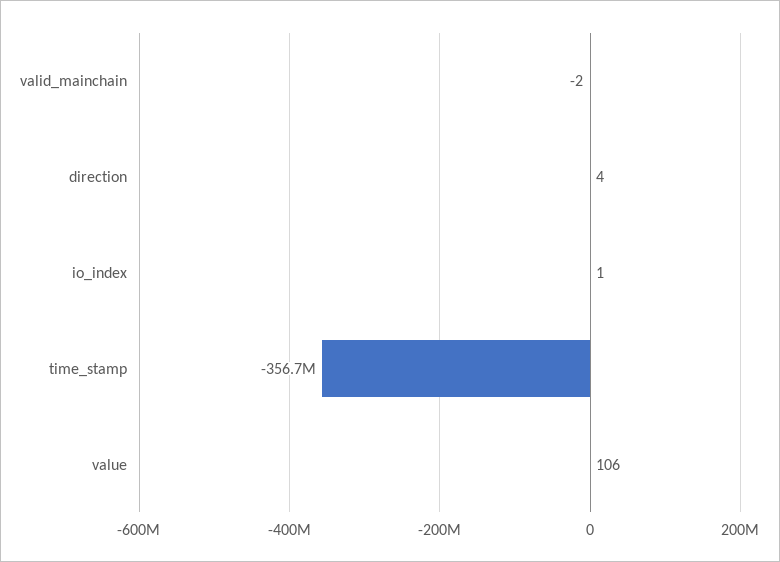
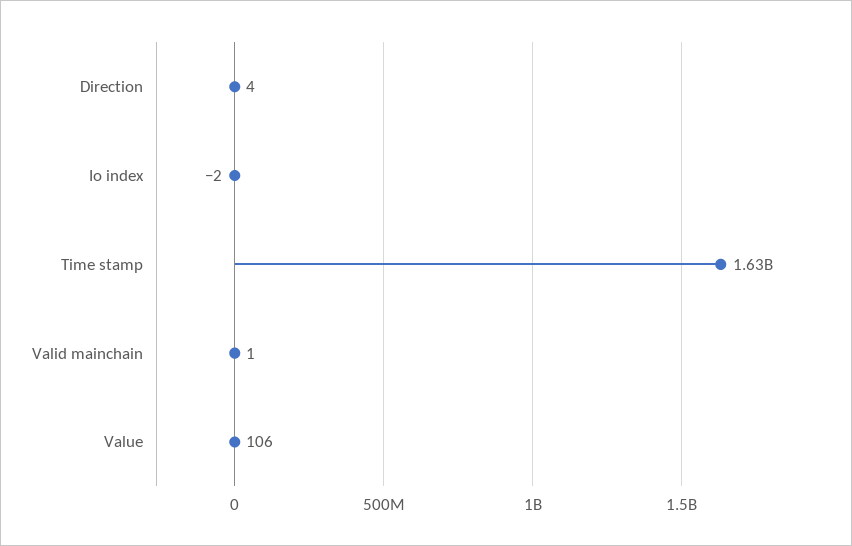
  {
-   "valid_mainchain": -2,
+   "valid_mainchain": 1,
    "direction": 4,
-   "io_index": 1,
+   "io_index": -2,
-   "time_stamp": -356700000,
+   "time_stamp": 1630000000,
    "value": 106
  }

